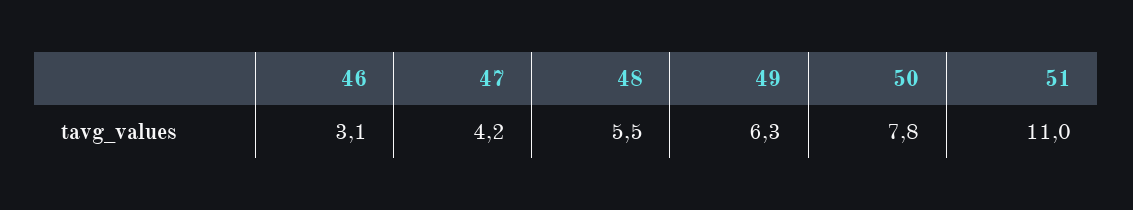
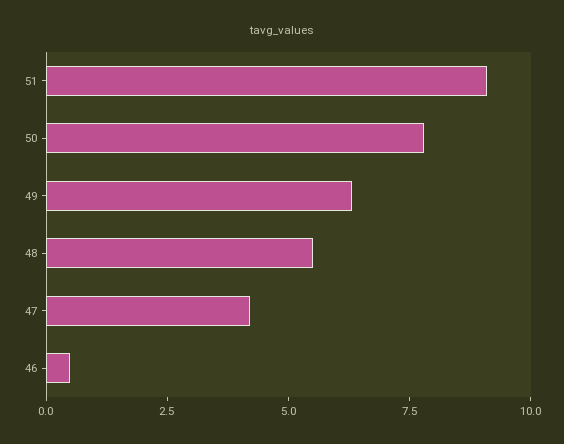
  {
-   "46": 3.1,
+   "46": 0.5,
    "47": 4.2,
    "48": 5.5,
    "49": 6.3,
    "50": 7.8,
-   "51": 11
+   "51": 9
  }

